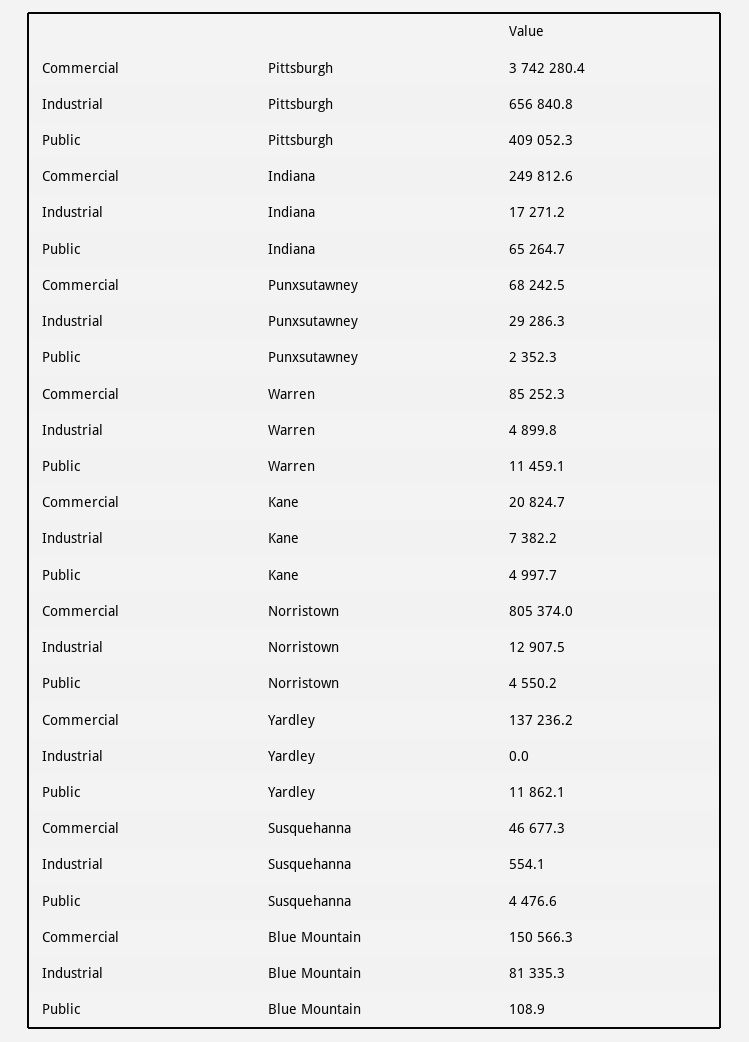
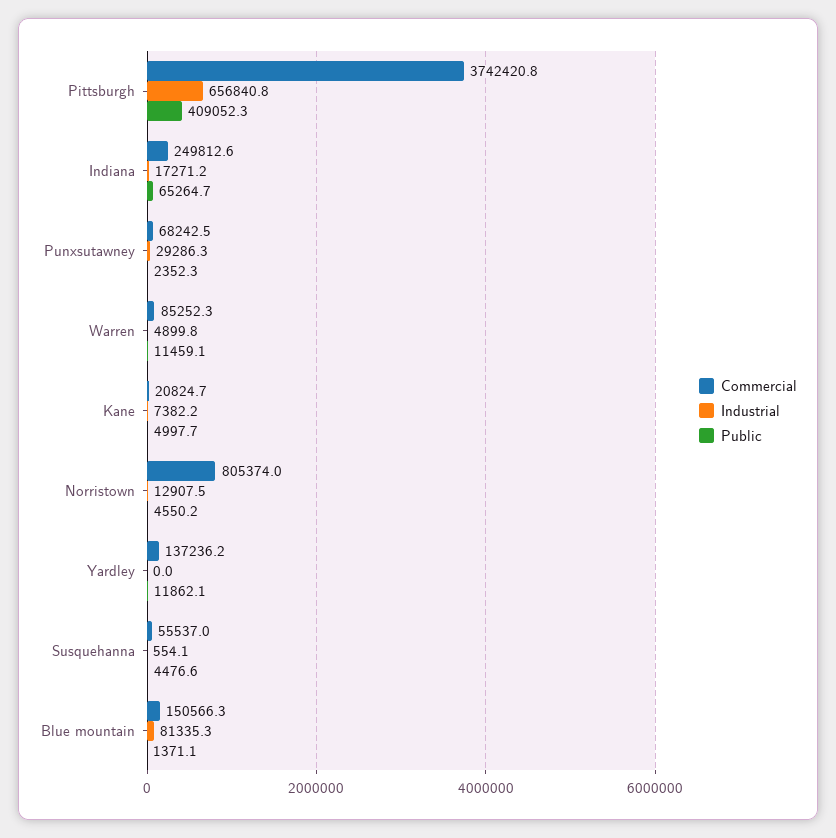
  {
    "Commercial": {
-     "Pittsburgh": 3742280.4,
+     "Pittsburgh": 3742420.8,
      "Indiana": 249812.6,
      "Punxsutawney": 68242.5,
      "Warren": 85252.3,
      "Kane": 20824.7,
      "Norristown": 805374,
      "Yardley": 137236.2,
-     "Susquehanna": 46677.3,
+     "Susquehanna": 55537,
      "Blue Mountain": 150566.3
    },
    "Industrial": {
      "Pittsburgh": 656840.8,
      "Indiana": 17271.2,
      "Punxsutawney": 29286.3,
      "Warren": 4899.8,
      "Kane": 7382.2,
      "Norristown": 12907.5,
      "Yardley": 0,
      "Susquehanna": 554.1,
      "Blue Mountain": 81335.3
    },
    "Public": {
      "Pittsburgh": 409052.3,
      "Indiana": 65264.7,
      "Punxsutawney": 2352.3,
      "Warren": 11459.1,
      "Kane": 4997.7,
      "Norristown": 4550.2,
      "Yardley": 11862.1,
      "Susquehanna": 4476.6,
-     "Blue Mountain": 108.9
+     "Blue Mountain": 1371.1
    }
  }

